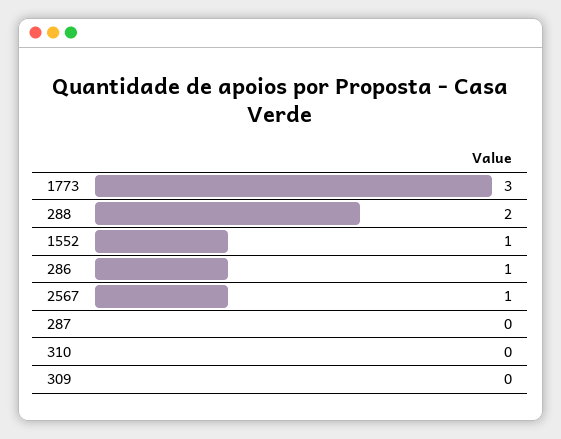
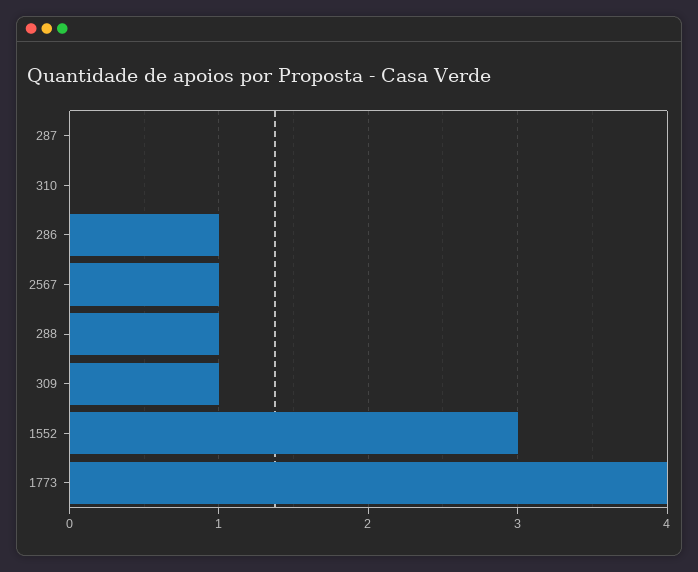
  {
-   "1773": 3,
+   "1773": 4,
-   "288": 2,
+   "288": 1,
-   "1552": 1,
+   "1552": 3,
    "286": 1,
    "2567": 1,
    "287": 0,
    "310": 0,
-   "309": 0
+   "309": 1
  }

